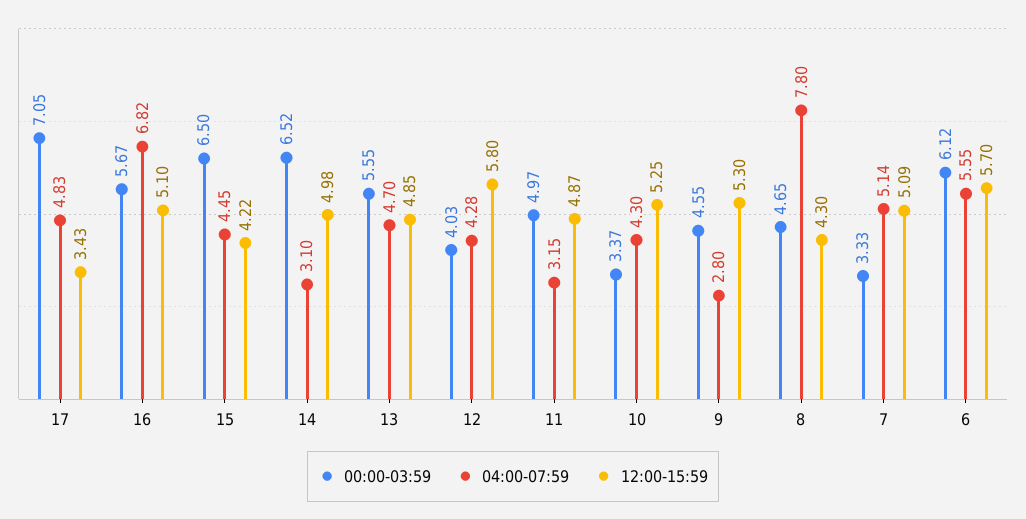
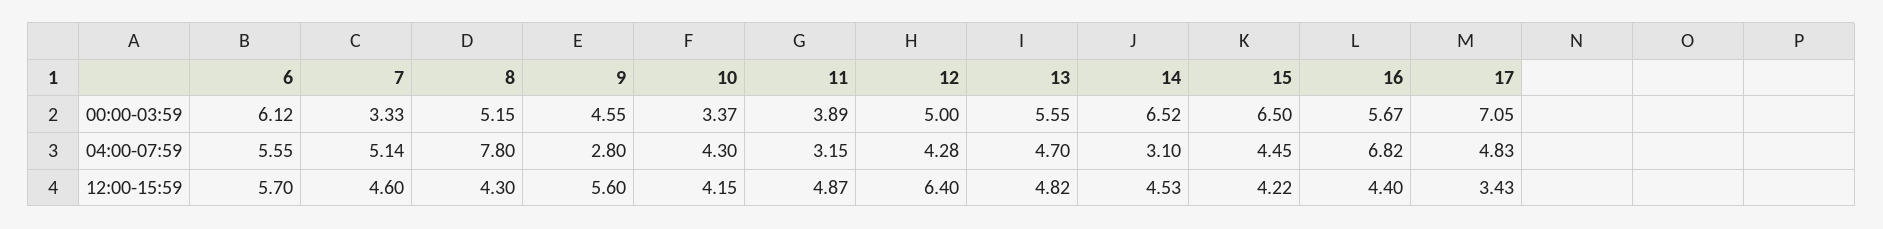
  {
    "00:00-03:59": {
      "17": 7.05,
      "16": 5.67,
      "15": 6.5,
      "14": 6.52,
      "13": 5.55,
-     "12": 4.03,
+     "12": 5,
-     "11": 4.97,
+     "11": 3.89,
      "10": 3.37,
      "9": 4.55,
-     "8": 4.65,
+     "8": 5.15,
      "7": 3.33,
      "6": 6.12
    },
    "04:00-07:59": {
      "17": 4.83,
      "16": 6.82,
      "15": 4.45,
      "14": 3.1,
      "13": 4.7,
      "12": 4.28,
      "11": 3.15,
      "10": 4.3,
      "9": 2.8,
      "8": 7.8,
      "7": 5.14,
      "6": 5.55
    },
    "12:00-15:59": {
      "17": 3.43,
-     "16": 5.1,
+     "16": 4.4,
      "15": 4.22,
-     "14": 4.98,
+     "14": 4.53,
-     "13": 4.85,
+     "13": 4.82,
-     "12": 5.8,
+     "12": 6.4,
      "11": 4.87,
-     "10": 5.25,
+     "10": 4.15,
-     "9": 5.3,
+     "9": 5.6,
      "8": 4.3,
-     "7": 5.09,
+     "7": 4.6,
      "6": 5.7
    }
  }

